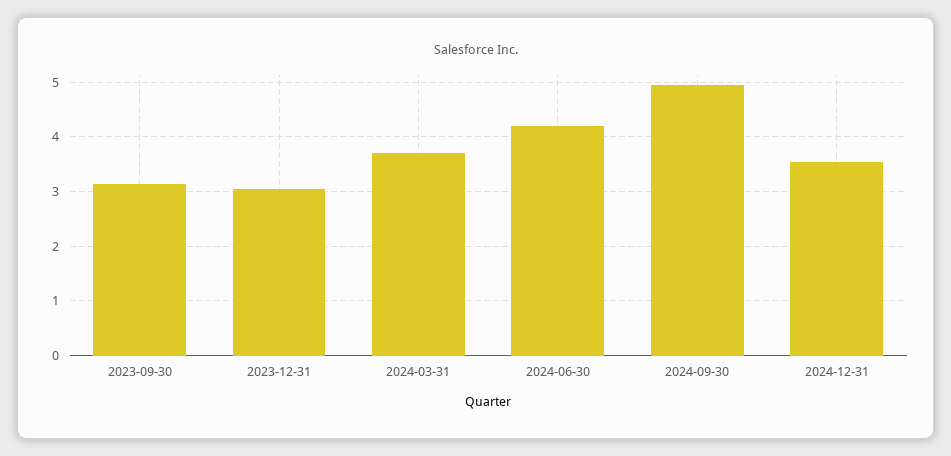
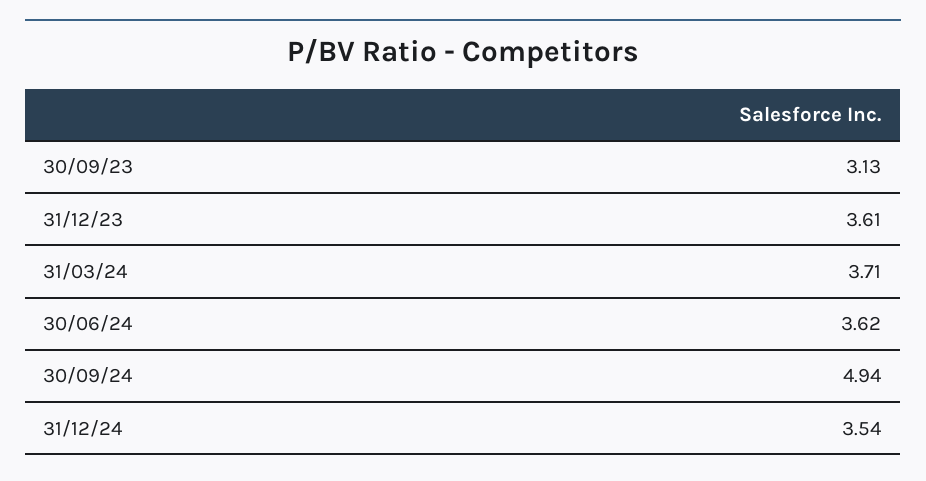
  {
    "2023-09-30": 3.13,
-   "2023-12-31": 3,
+   "2023-12-31": 3.61,
    "2024-03-31": 3.71,
-   "2024-06-30": 4.2,
+   "2024-06-30": 3.62,
    "2024-09-30": 4.94,
    "2024-12-31": 3.54
  }

